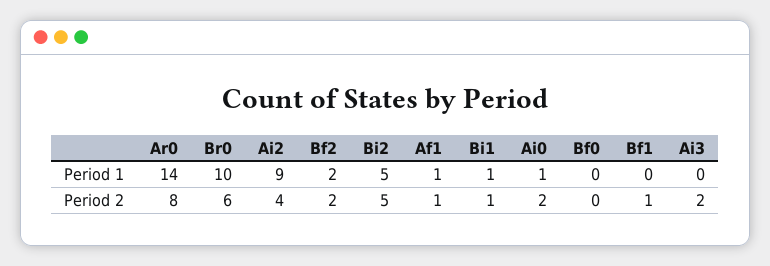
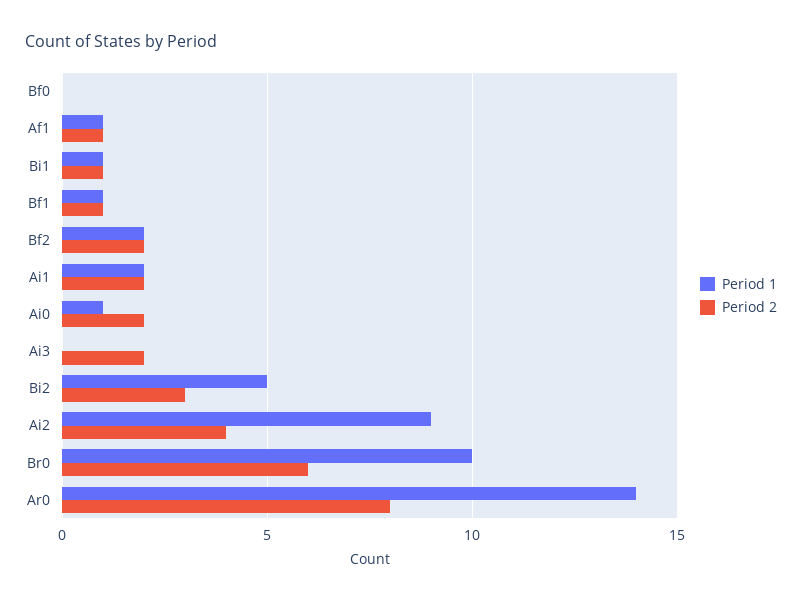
  {
    "Period 1": {
      "Ar0": 14,
      "Br0": 10,
      "Ai2": 9,
      "Bf2": 2,
      "Bi2": 5,
      "Af1": 1,
      "Bi1": 1,
      "Ai0": 1,
      "Bf0": 0,
-     "Bf1": 0,
+     "Bf1": 1,
-     "Ai3": 0
+     "Ai3": 0,
+     "Ai1": 2
    },
    "Period 2": {
      "Ar0": 8,
      "Br0": 6,
      "Ai2": 4,
      "Bf2": 2,
-     "Bi2": 5,
+     "Bi2": 3,
      "Af1": 1,
      "Bi1": 1,
      "Ai0": 2,
      "Bf0": 0,
      "Bf1": 1,
-     "Ai3": 2
+     "Ai3": 2,
+     "Ai1": 2
    }
  }

